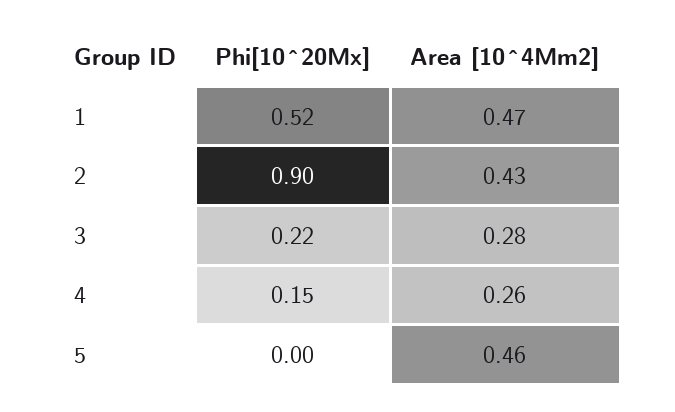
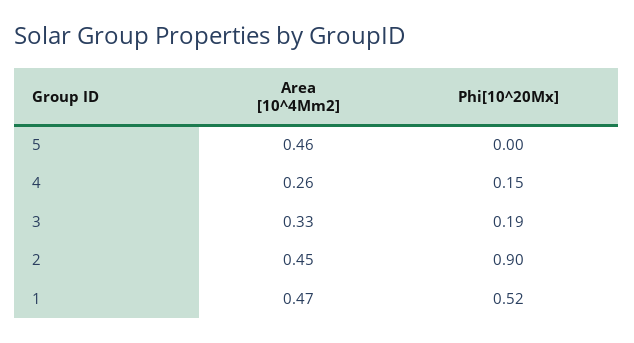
  {
    "Phi[10^20Mx]": {
      "1": 0.52,
      "2": 0.9,
-     "3": 0.22,
+     "3": 0.19,
      "4": 0.15,
      "5": 0
    },
    "Area [10^4Mm2]": {
      "1": 0.47,
-     "2": 0.43,
+     "2": 0.45,
-     "3": 0.28,
+     "3": 0.33,
      "4": 0.26,
      "5": 0.46
    }
  }

